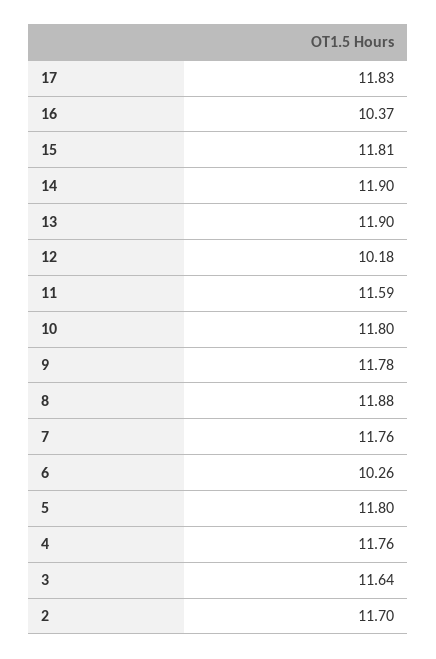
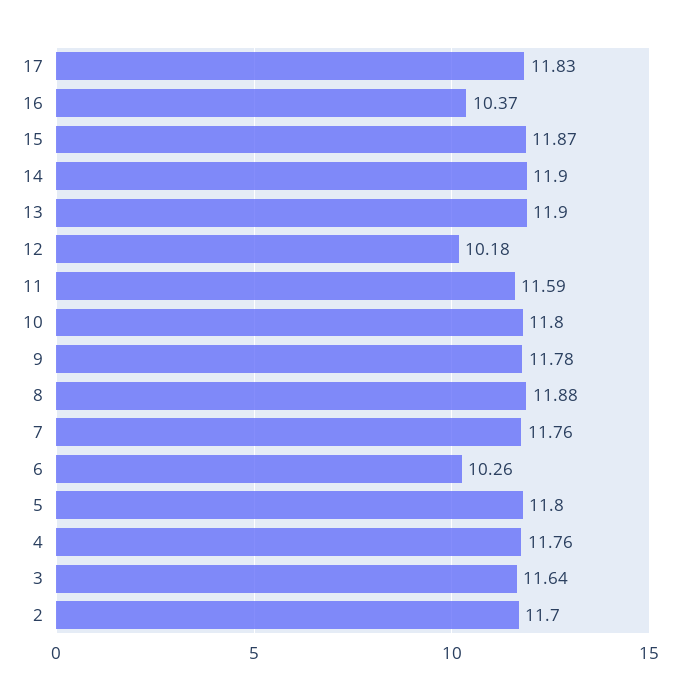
  {
    "17": 11.83,
    "16": 10.37,
-   "15": 11.81,
+   "15": 11.87,
    "14": 11.9,
    "13": 11.9,
    "12": 10.18,
    "11": 11.59,
    "10": 11.8,
    "9": 11.78,
    "8": 11.88,
    "7": 11.76,
    "6": 10.26,
    "5": 11.8,
    "4": 11.76,
    "3": 11.64,
    "2": 11.7
  }

